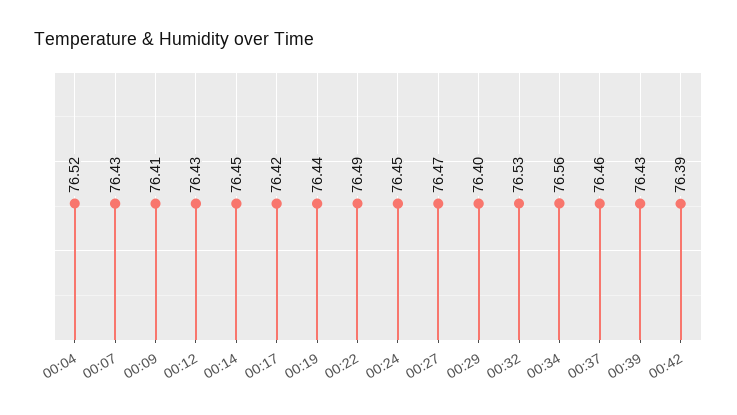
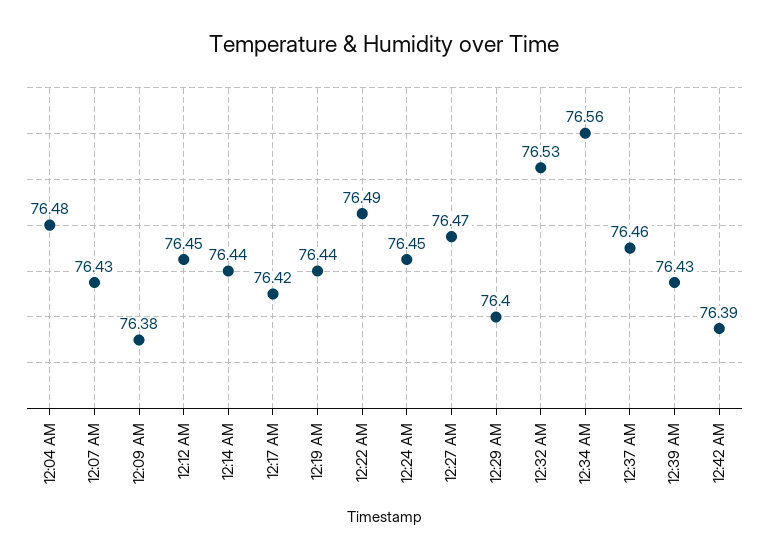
  {
-   "00:04": 76.52,
+   "00:04": 76.48,
    "00:07": 76.43,
-   "00:09": 76.41,
+   "00:09": 76.38,
-   "00:12": 76.43,
+   "00:12": 76.45,
-   "00:14": 76.45,
+   "00:14": 76.44,
    "00:17": 76.42,
    "00:19": 76.44,
    "00:22": 76.49,
    "00:24": 76.45,
    "00:27": 76.47,
    "00:29": 76.4,
    "00:32": 76.53,
    "00:34": 76.56,
    "00:37": 76.46,
    "00:39": 76.43,
    "00:42": 76.39
  }

